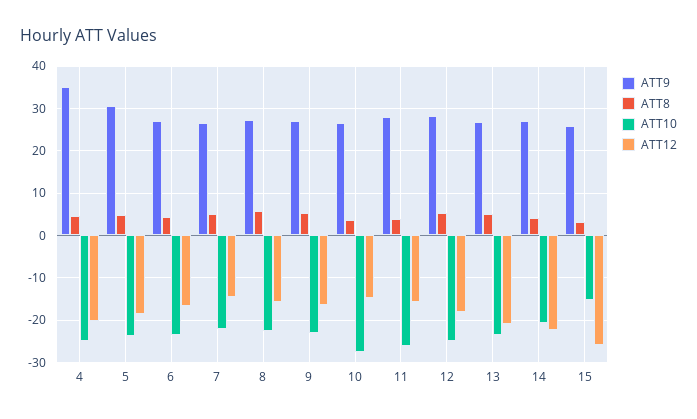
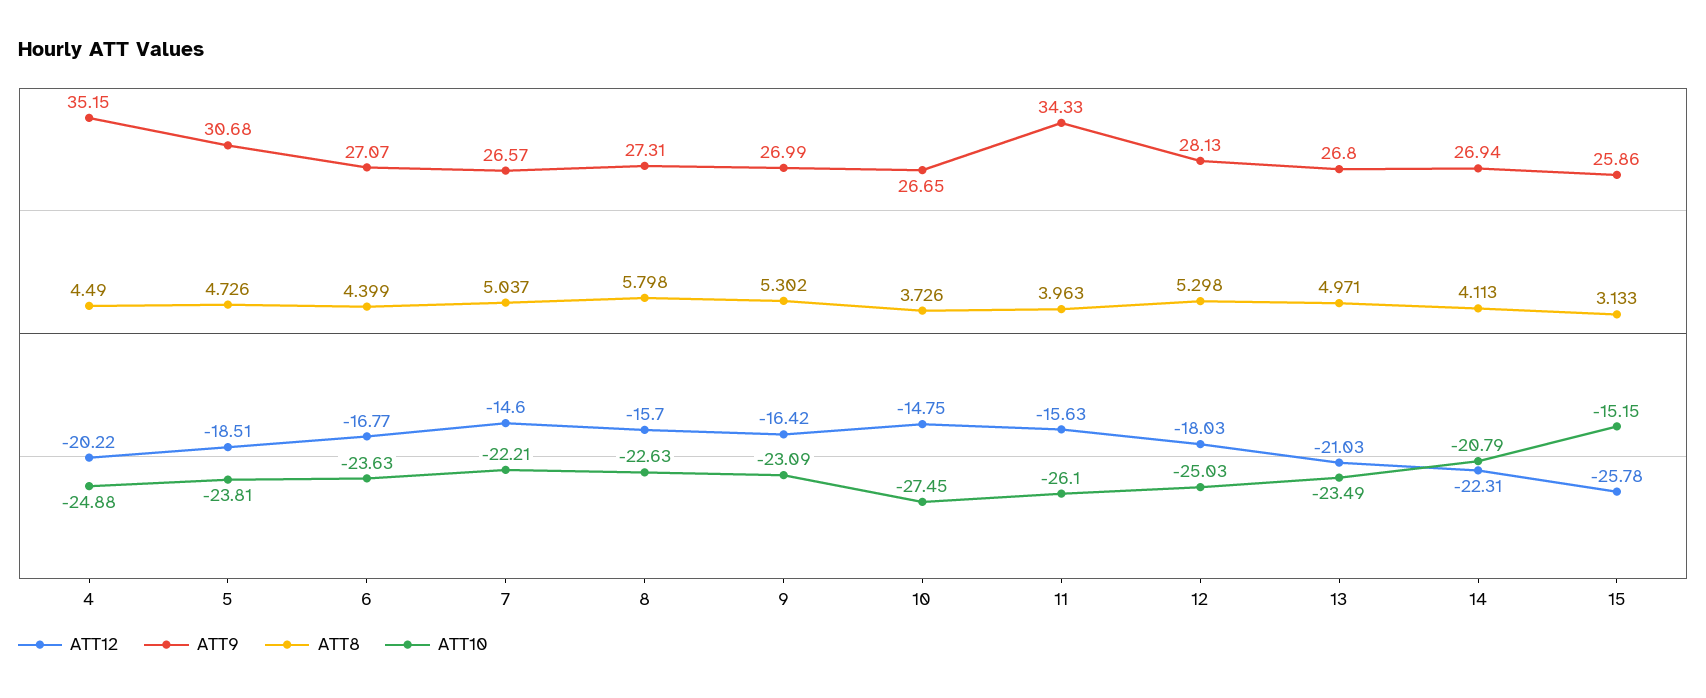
  {
    "ATT9": {
      "4": 35.15,
      "5": 30.68,
      "6": 27.07,
      "7": 26.57,
      "8": 27.31,
      "9": 26.99,
      "10": 26.65,
-     "11": 28,
+     "11": 34.33,
      "12": 28.13,
      "13": 26.8,
      "14": 26.94,
      "15": 25.86
    },
    "ATT8": {
      "4": 4.49,
      "5": 4.726,
      "6": 4.399,
      "7": 5.037,
      "8": 5.798,
      "9": 5.302,
      "10": 3.726,
      "11": 3.963,
      "12": 5.298,
      "13": 4.971,
      "14": 4.113,
      "15": 3.133
    },
    "ATT10": {
      "4": -24.88,
      "5": -23.81,
      "6": -23.63,
      "7": -22.21,
      "8": -22.63,
      "9": -23.09,
      "10": -27.45,
      "11": -26.1,
      "12": -25.03,
      "13": -23.49,
      "14": -20.79,
      "15": -15.15
    },
    "ATT12": {
      "4": -20.22,
      "5": -18.51,
      "6": -16.77,
      "7": -14.6,
      "8": -15.7,
      "9": -16.42,
      "10": -14.75,
      "11": -15.63,
      "12": -18.03,
      "13": -21.03,
      "14": -22.31,
      "15": -25.78
    }
  }

